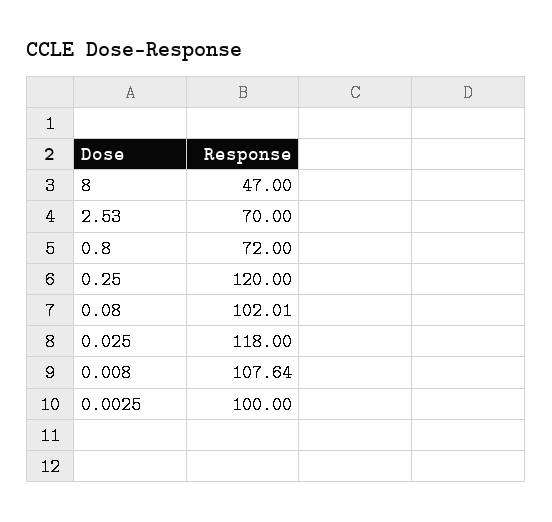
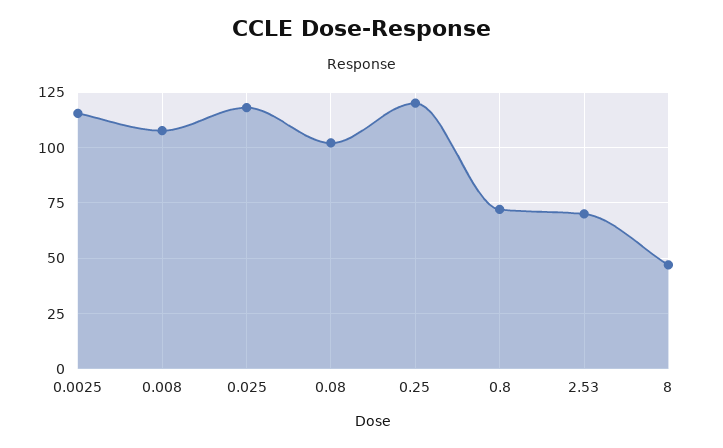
  {
    "8": 47,
    "2.53": 70,
    "0.8": 72,
    "0.25": 120,
    "0.08": 102.01,
    "0.025": 118,
    "0.008": 107.64,
-   "0.0025": 100
+   "0.0025": 115
  }

